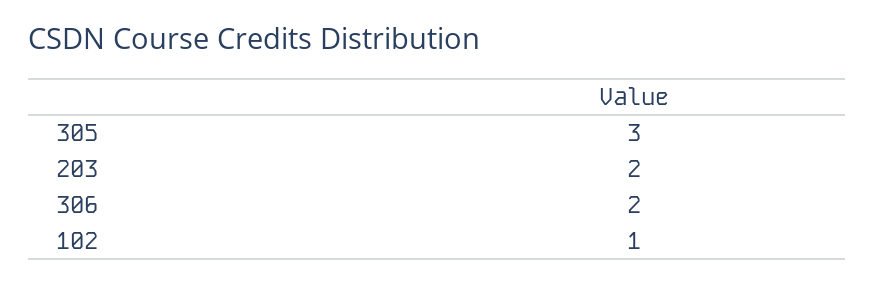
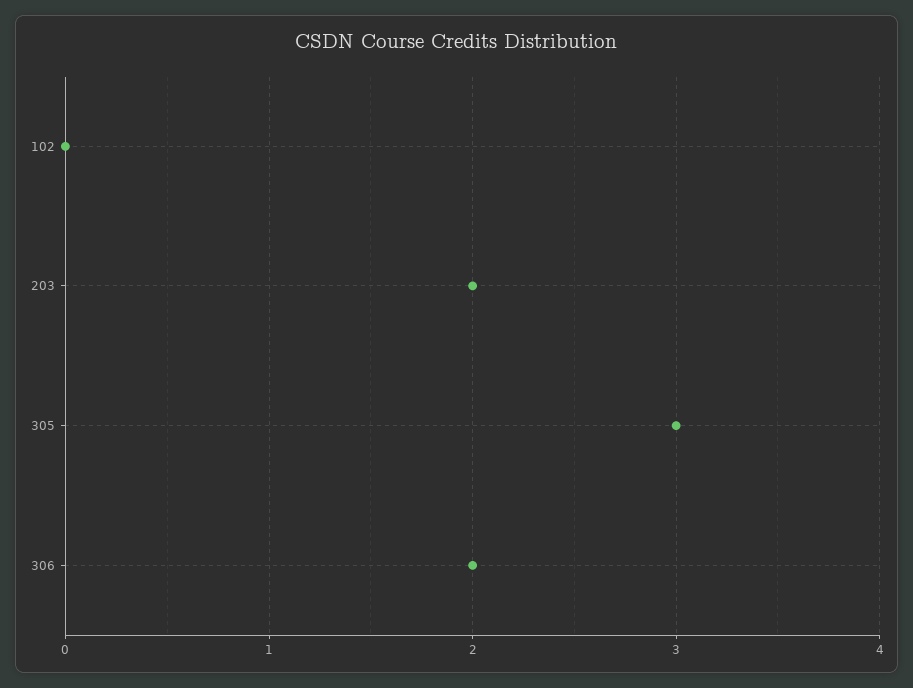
  {
    "305": 3,
    "203": 2,
    "306": 2,
-   "102": 1
+   "102": 0
  }

